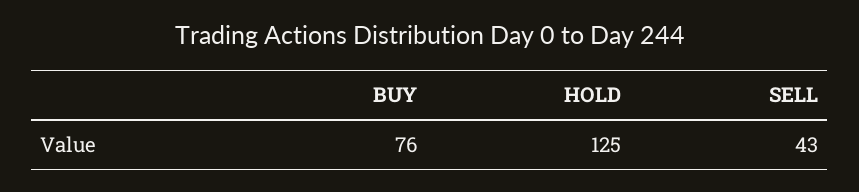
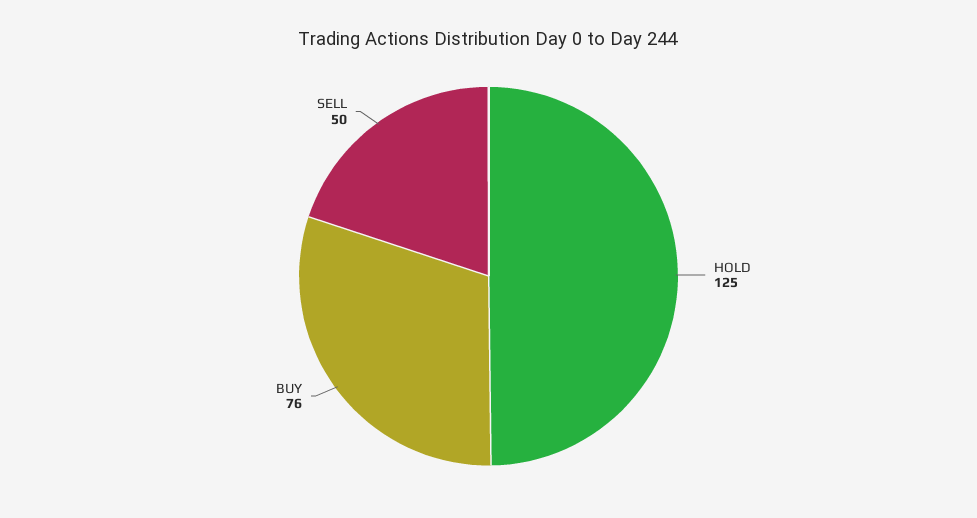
  {
    "BUY": 76,
    "HOLD": 125,
-   "SELL": 43
+   "SELL": 50
  }

